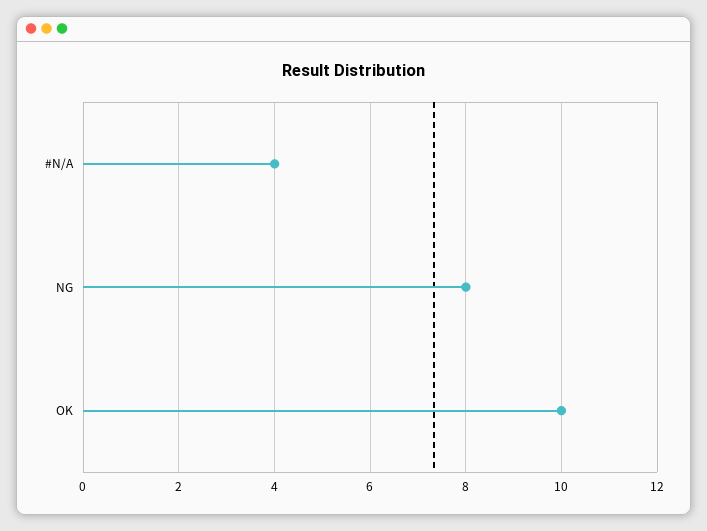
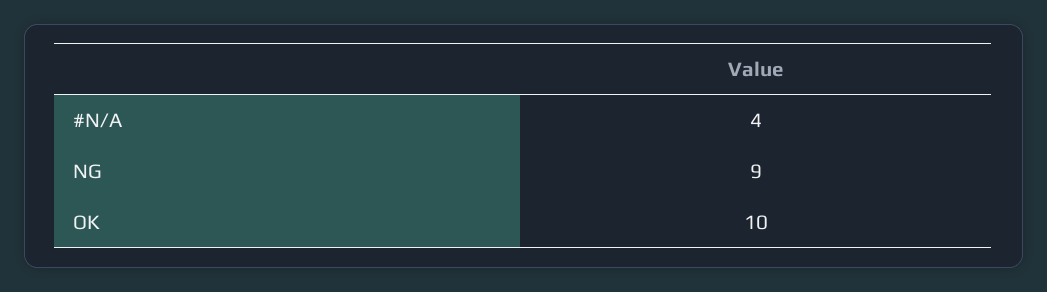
  {
    "#N/A": 4,
-   "NG": 8,
+   "NG": 9,
    "OK": 10
  }

